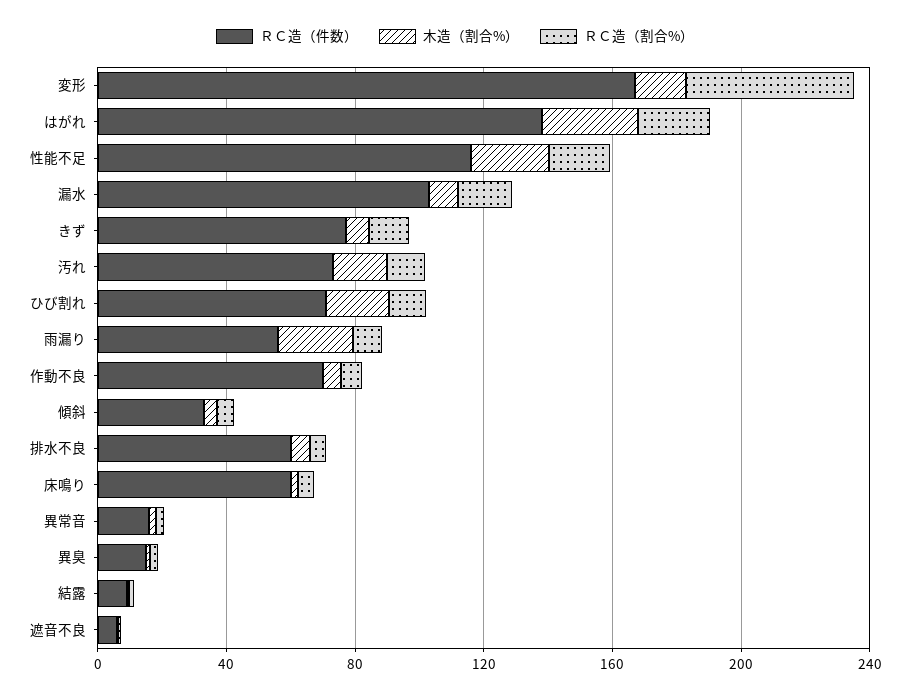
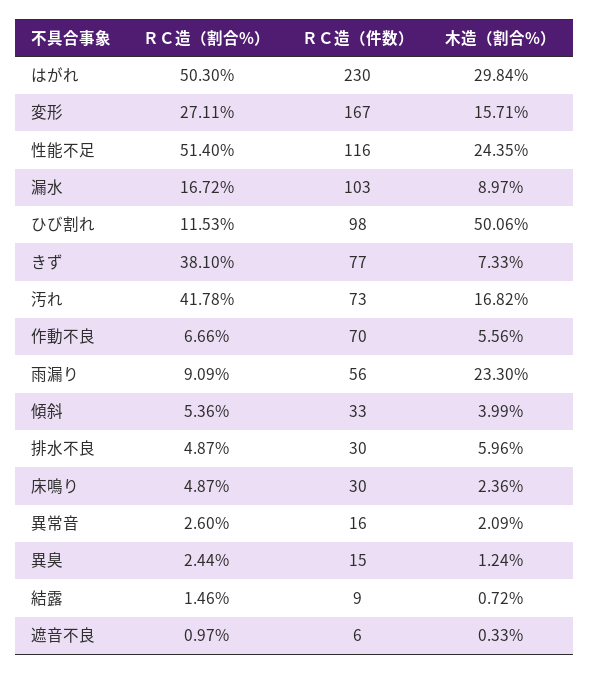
  {
    "ＲＣ造（件数）": {
      "変形": 167,
-     "はがれ": 140,
+     "はがれ": 230,
      "性能不足": 116,
      "漏水": 103,
      "きず": 77,
      "汚れ": 73,
-     "ひび割れ": 70,
+     "ひび割れ": 98,
      "雨漏り": 56,
      "作動不良": 70,
      "傾斜": 33,
-     "排水不良": 60,
+     "排水不良": 30,
-     "床鳴り": 60,
+     "床鳴り": 30,
      "異常音": 16,
      "異臭": 15,
      "結露": 9,
      "遮音不良": 6
    },
    "木造（割合%）": {
      "変形": 15.71,
      "はがれ": 29.84,
      "性能不足": 24.35,
      "漏水": 8.97,
      "きず": 7.33,
      "汚れ": 16.82,
-     "ひび割れ": 20,
+     "ひび割れ": 50.06,
      "雨漏り": 23.3,
      "作動不良": 5.56,
      "傾斜": 3.99,
      "排水不良": 5.96,
      "床鳴り": 2.36,
      "異常音": 2.09,
      "異臭": 1.24,
      "結露": 0.72,
      "遮音不良": 0.33
    },
    "ＲＣ造（割合%）": {
-     "変形": 50,
+     "変形": 27.11,
-     "はがれ": 20,
+     "はがれ": 50.3,
-     "性能不足": 20,
+     "性能不足": 51.4,
      "漏水": 16.72,
-     "きず": 10,
+     "きず": 38.1,
-     "汚れ": 10,
+     "汚れ": 41.78,
      "ひび割れ": 11.53,
      "雨漏り": 9.09,
      "作動不良": 6.66,
      "傾斜": 5.36,
      "排水不良": 4.87,
      "床鳴り": 4.87,
      "異常音": 2.6,
      "異臭": 2.44,
      "結露": 1.46,
      "遮音不良": 0.97
    }
  }

